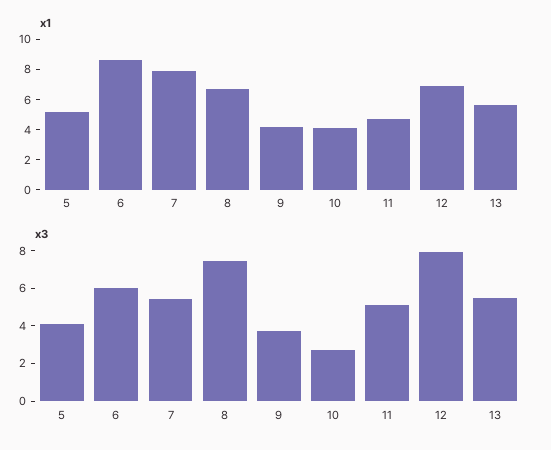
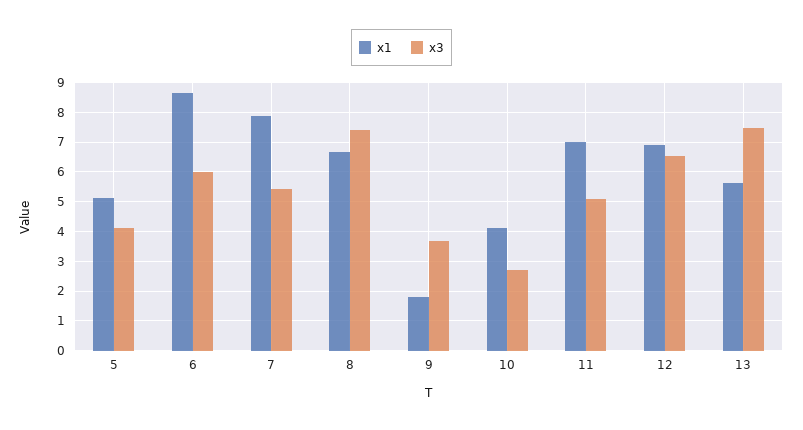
  {
    "x1": {
      "5": 5.25,
      "6": 8.75,
      "7": 8,
      "8": 6.75,
-     "9": 4,
+     "9": 1.75,
      "10": 4,
-     "11": 5,
+     "11": 7,
      "12": 7,
      "13": 5.75
    },
    "x3": {
      "5": 4,
      "6": 6,
      "7": 5.5,
      "8": 7.5,
      "9": 3.75,
      "10": 2.75,
      "11": 5,
-     "12": 8,
+     "12": 6.5,
-     "13": 5.5
+     "13": 7.5
    }
  }

